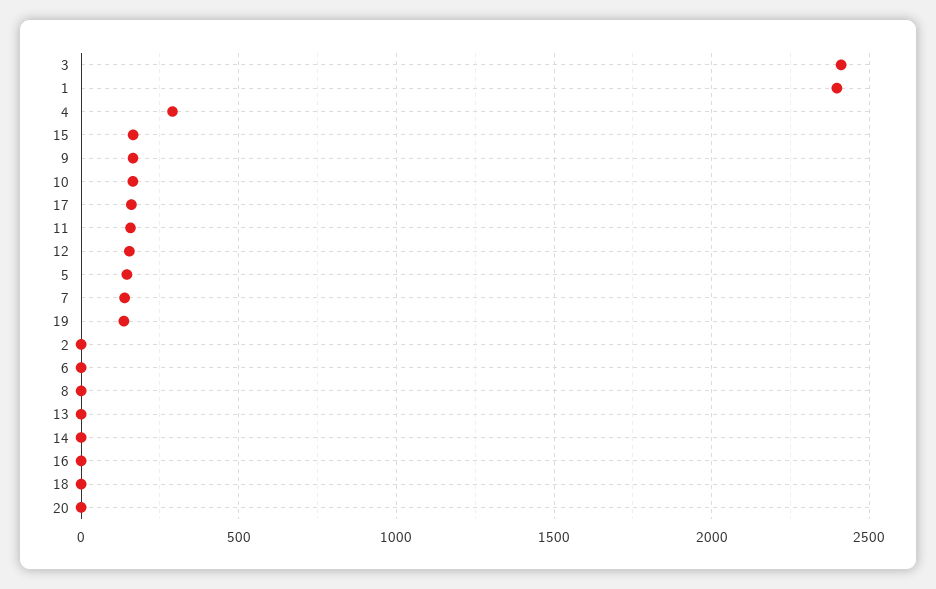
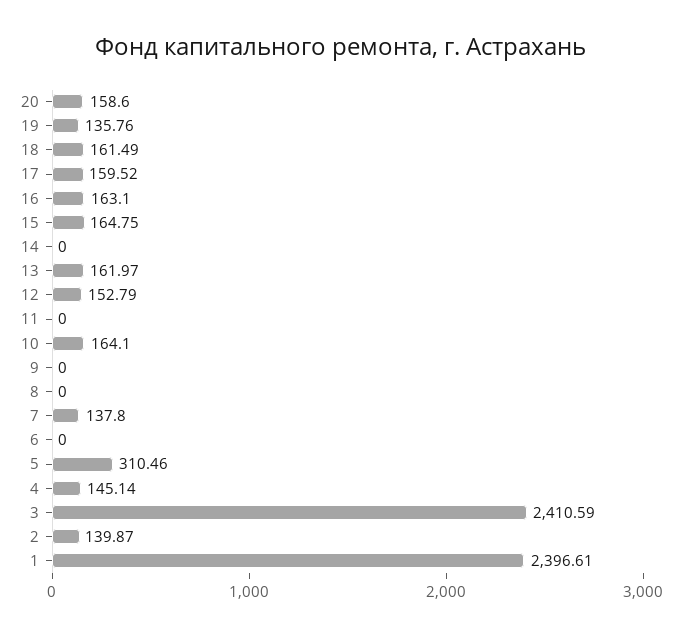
  {
    "3": 2410.59,
    "1": 2396.61,
-   "4": 300,
+   "4": 145.14,
    "15": 164.75,
-   "9": 150,
+   "9": 0,
    "10": 164.1,
    "17": 159.52,
-   "11": 150,
+   "11": 0,
    "12": 152.79,
-   "5": 150,
+   "5": 310.46,
    "7": 137.8,
    "19": 135.76,
-   "2": 0,
+   "2": 139.87,
    "6": 0,
    "8": 0,
-   "13": 0,
+   "13": 161.97,
    "14": 0,
-   "16": 0,
+   "16": 163.1,
-   "18": 0,
+   "18": 161.49,
-   "20": 0
+   "20": 158.6
  }

